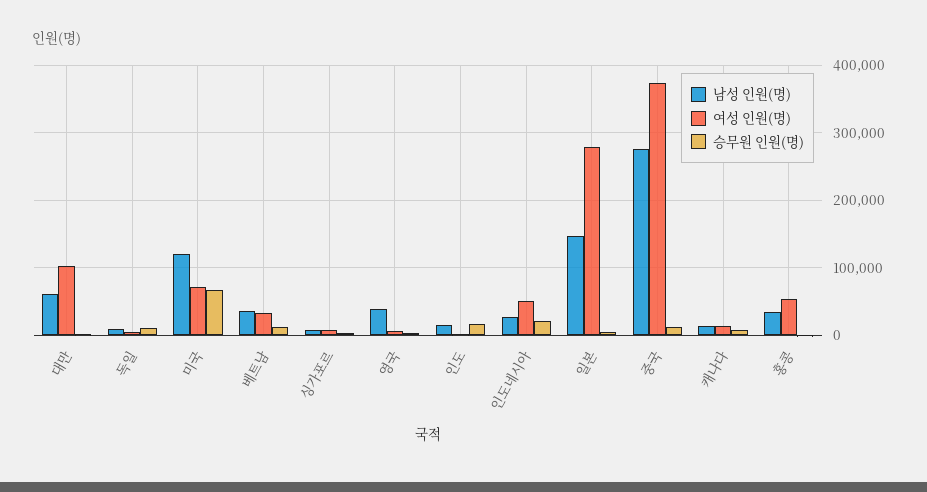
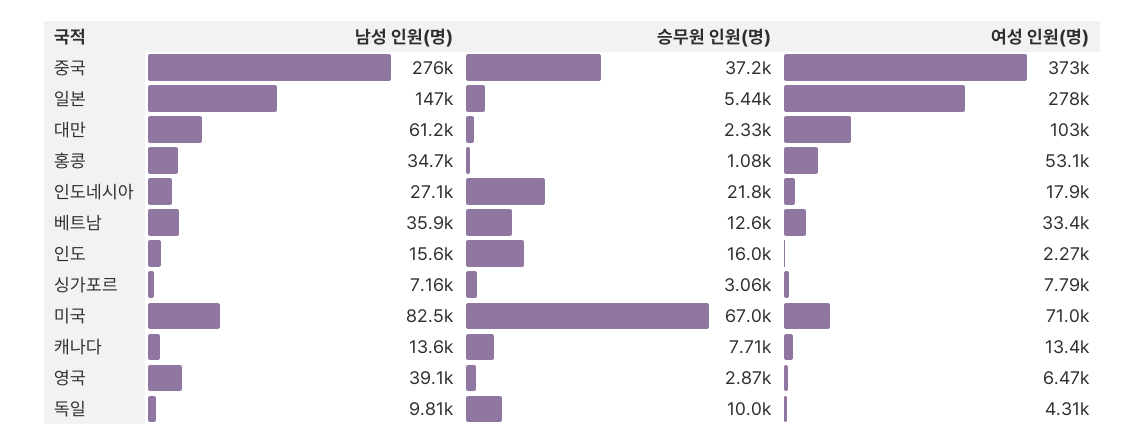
  {
    "남성 인원(명)": {
      "대만": 61200,
      "독일": 9810,
-     "미국": 120000,
+     "미국": 82500,
      "베트남": 35900,
      "싱가포르": 7160,
      "영국": 39100,
      "인도": 15600,
      "인도네시아": 27100,
      "일본": 147000,
      "중국": 276000,
      "캐나다": 13600,
      "홍콩": 34700
    },
    "여성 인원(명)": {
      "대만": 103000,
      "독일": 4310,
      "미국": 71000,
      "베트남": 33400,
      "싱가포르": 7790,
      "영국": 6470,
      "인도": 2270,
-     "인도네시아": 50000,
+     "인도네시아": 17900,
      "일본": 278000,
      "중국": 373000,
      "캐나다": 13400,
      "홍콩": 53100
    },
    "승무원 인원(명)": {
      "대만": 2330,
      "독일": 10000,
      "미국": 67000,
      "베트남": 12600,
      "싱가포르": 3060,
      "영국": 2870,
      "인도": 16000,
      "인도네시아": 21800,
      "일본": 5440,
-     "중국": 10000,
+     "중국": 37200,
      "캐나다": 7710,
      "홍콩": 1080
    }
  }

